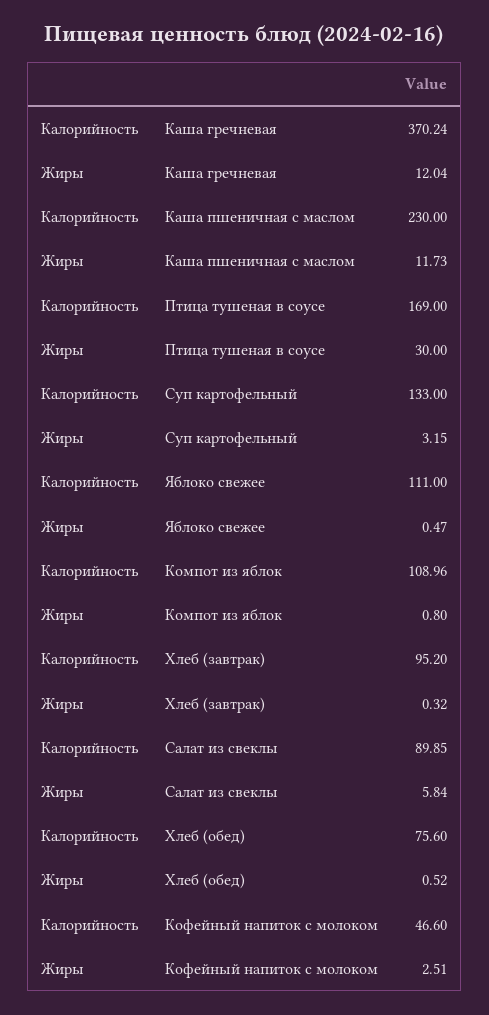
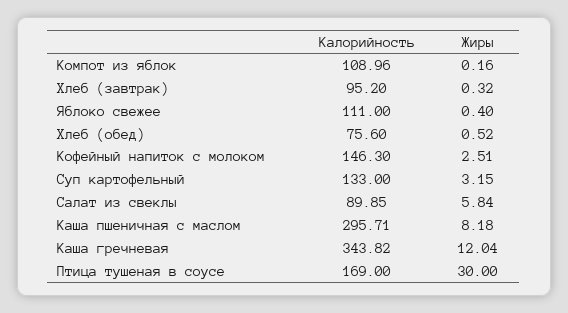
  {
    "Калорийность": {
-     "Каша гречневая": 370.24,
+     "Каша гречневая": 343.82,
-     "Каша пшеничная с маслом": 230,
+     "Каша пшеничная с маслом": 295.71,
      "Птица тушеная в соусе": 169,
      "Суп картофельный": 133,
      "Яблоко свежее": 111,
      "Компот из яблок": 108.96,
      "Хлеб (завтрак)": 95.2,
      "Салат из свеклы": 89.85,
      "Хлеб (обед)": 75.6,
-     "Кофейный напиток с молоком": 46.6
+     "Кофейный напиток с молоком": 146.3
    },
    "Жиры": {
      "Каша гречневая": 12.04,
-     "Каша пшеничная с маслом": 11.73,
+     "Каша пшеничная с маслом": 8.18,
      "Птица тушеная в соусе": 30,
      "Суп картофельный": 3.15,
-     "Яблоко свежее": 0.47,
+     "Яблоко свежее": 0.4,
-     "Компот из яблок": 0.8,
+     "Компот из яблок": 0.16,
      "Хлеб (завтрак)": 0.32,
      "Салат из свеклы": 5.84,
      "Хлеб (обед)": 0.52,
      "Кофейный напиток с молоком": 2.51
    }
  }

